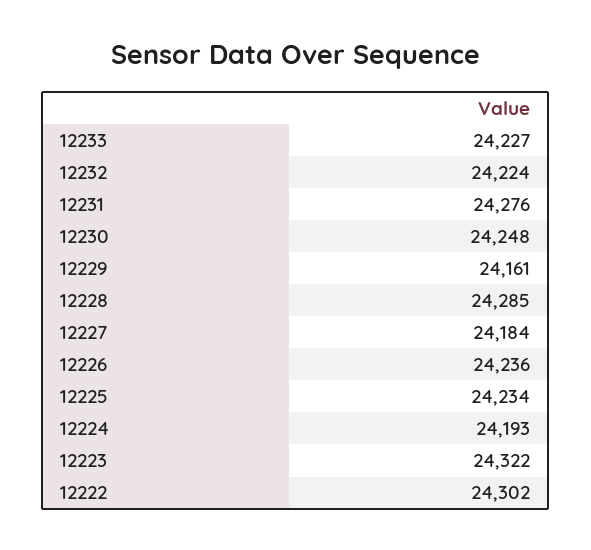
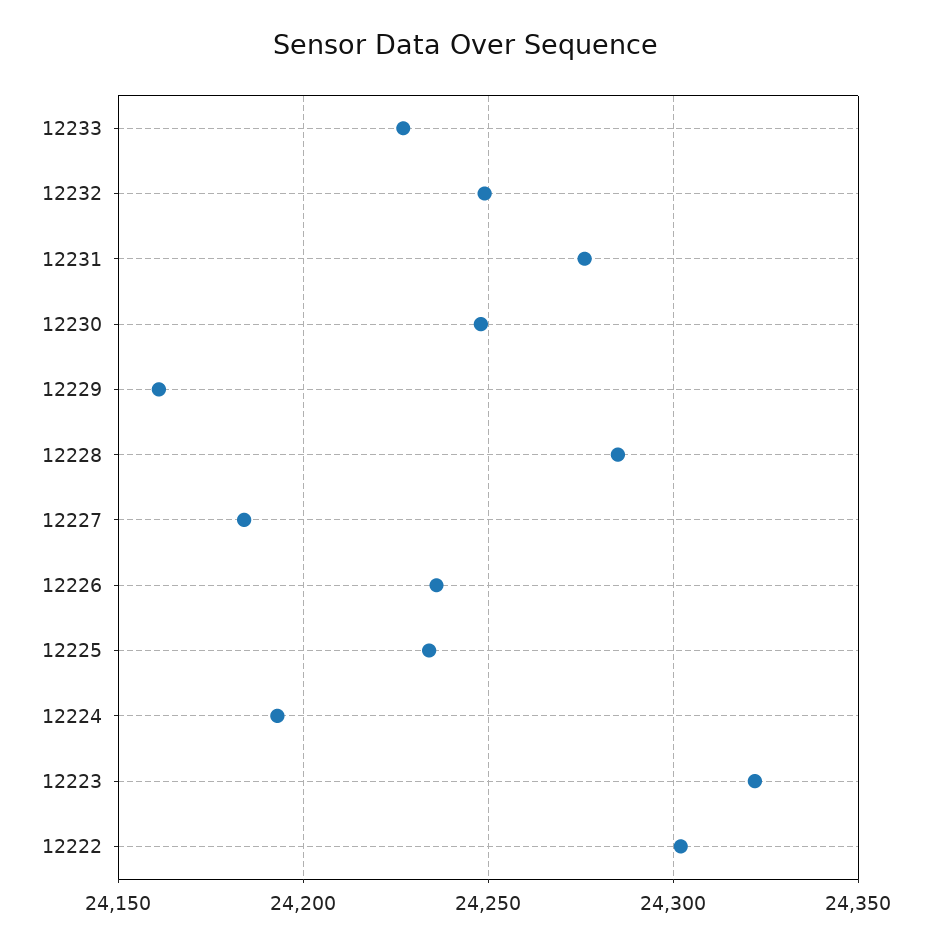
  {
    "12233": 24227,
-   "12232": 24224,
+   "12232": 24250,
    "12231": 24276,
    "12230": 24248,
    "12229": 24161,
    "12228": 24285,
    "12227": 24184,
    "12226": 24236,
    "12225": 24234,
    "12224": 24193,
    "12223": 24322,
    "12222": 24302
  }

